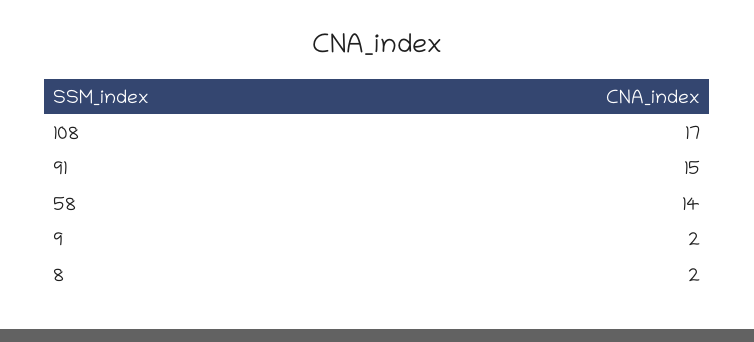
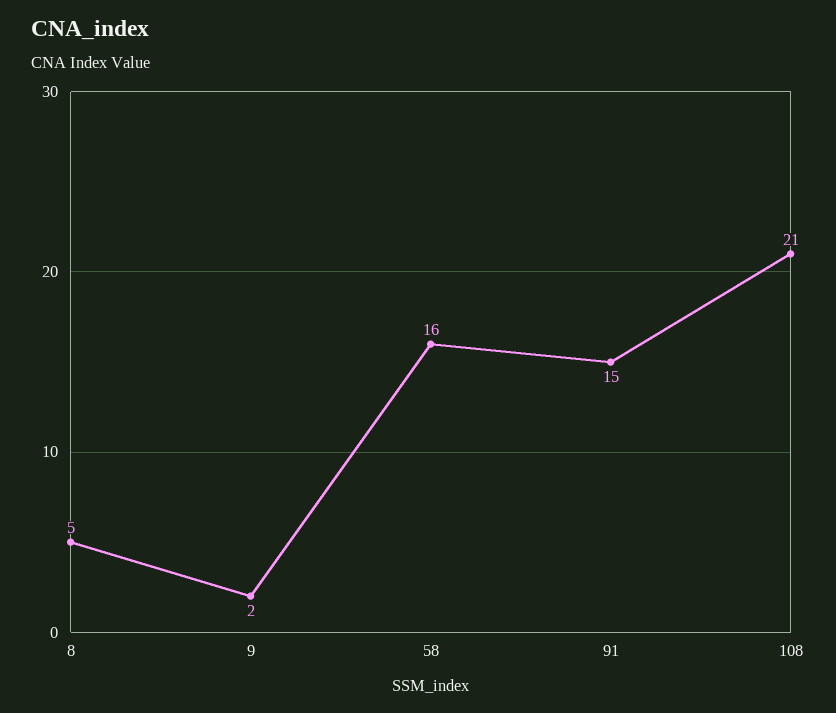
  {
-   "108": 17,
+   "108": 21,
    "91": 15,
-   "58": 14,
+   "58": 16,
    "9": 2,
-   "8": 2
+   "8": 5
  }

